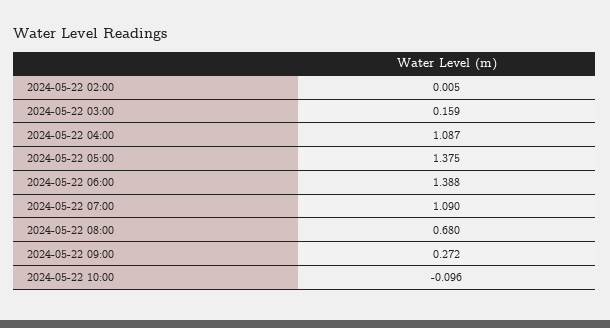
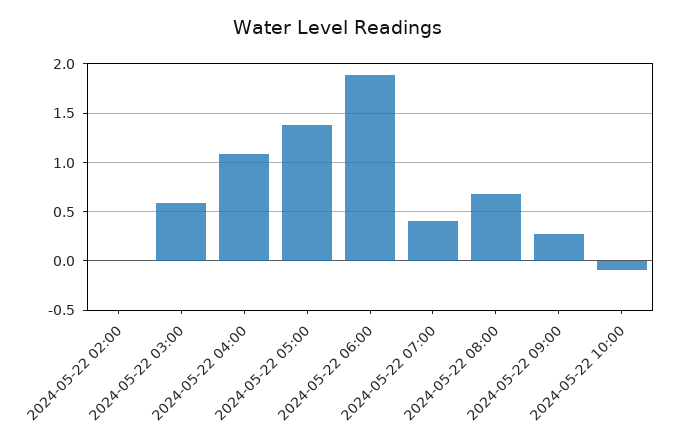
  {
    "2024-05-22 02:00": 0.005,
-   "2024-05-22 03:00": 0.159,
+   "2024-05-22 03:00": 0.6,
    "2024-05-22 04:00": 1.087,
    "2024-05-22 05:00": 1.375,
-   "2024-05-22 06:00": 1.388,
+   "2024-05-22 06:00": 1.9,
-   "2024-05-22 07:00": 1.09,
+   "2024-05-22 07:00": 0.4,
    "2024-05-22 08:00": 0.68,
    "2024-05-22 09:00": 0.272,
    "2024-05-22 10:00": -0.096
  }

